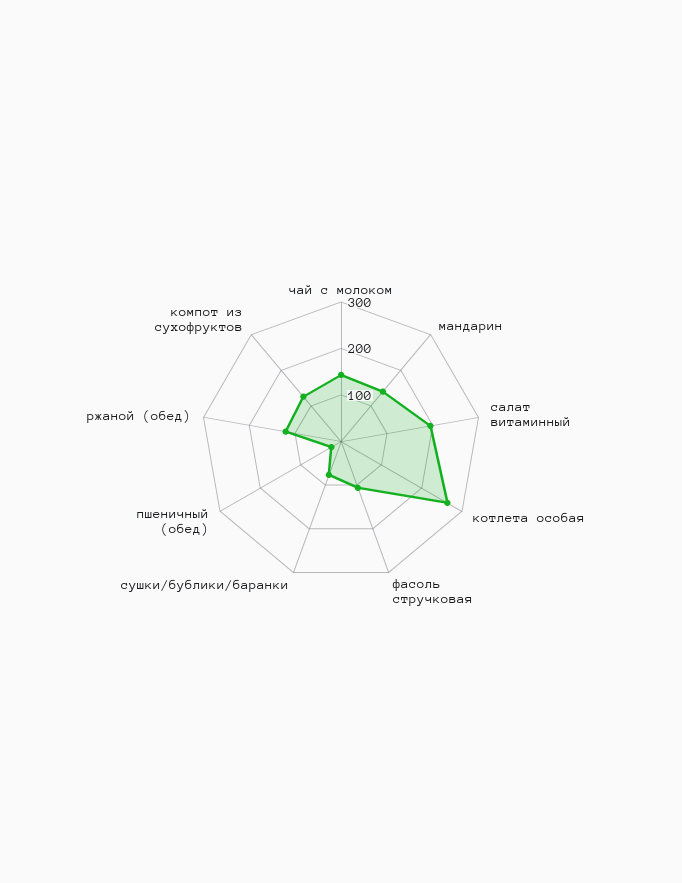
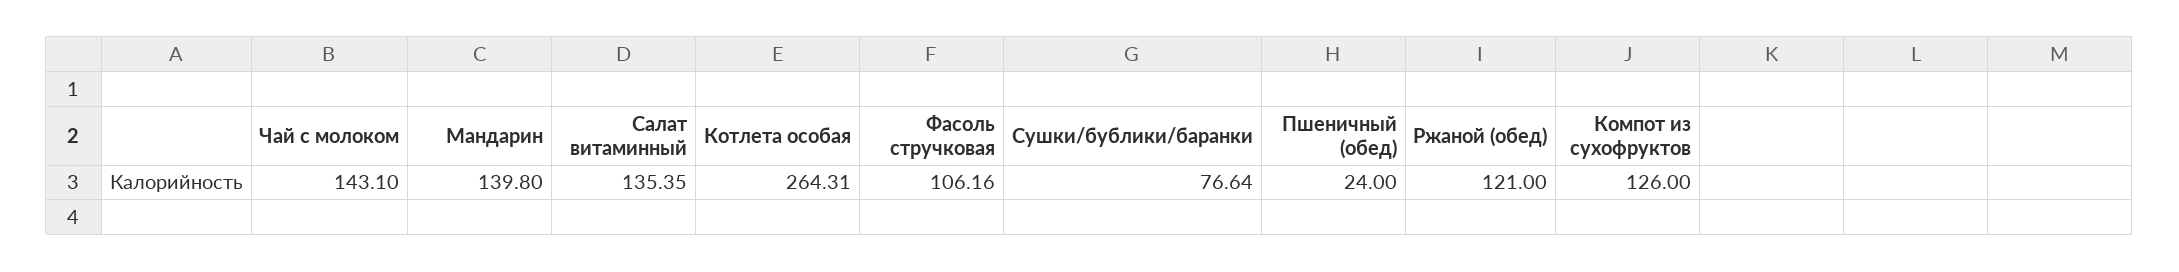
  {
    "чай с молоком": 143.1,
    "мандарин": 139.8,
-   "салат витаминный": 200,
+   "салат витаминный": 135.35,
    "котлета особая": 264.31,
    "фасоль стручковая": 106.16,
    "сушки/бублики/баранки": 76.64,
    "пшеничный (обед)": 24,
    "ржаной (обед)": 121,
    "компот из сухофруктов": 126
  }

